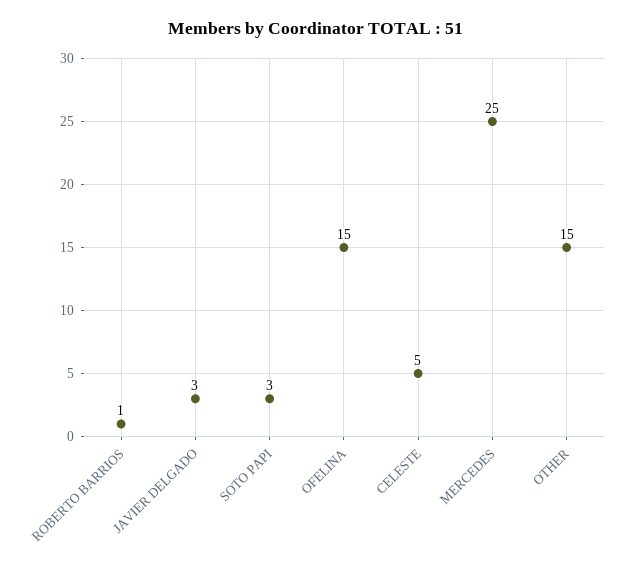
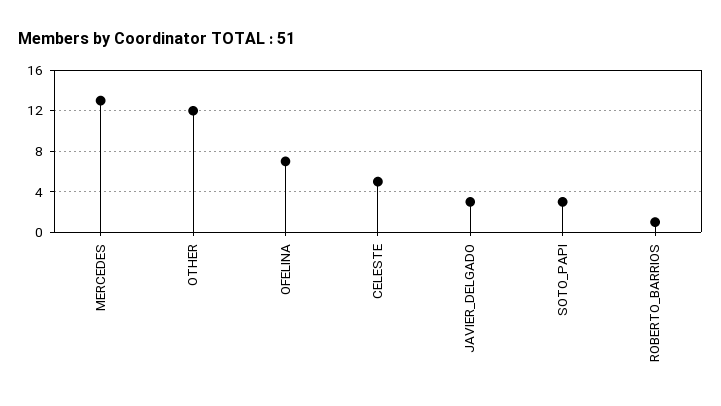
  {
    "ROBERTO BARRIOS": 1,
    "JAVIER DELGADO": 3,
    "SOTO PAPI": 3,
-   "OFELINA": 15,
+   "OFELINA": 7,
    "CELESTE": 5,
-   "MERCEDES": 25,
+   "MERCEDES": 13,
-   "OTHER": 15
+   "OTHER": 12
  }

